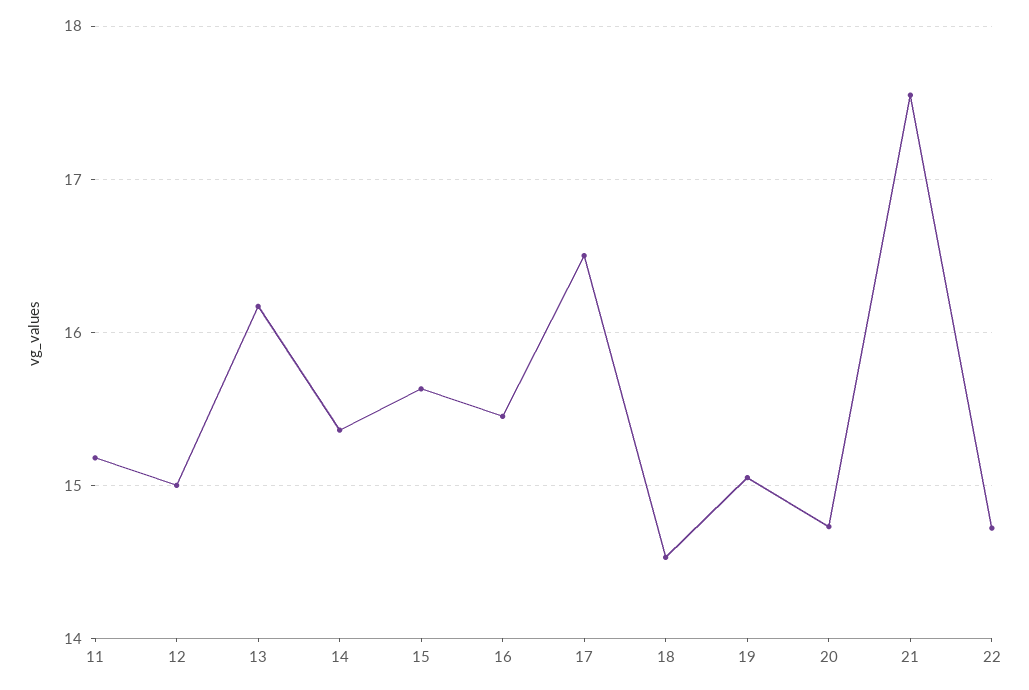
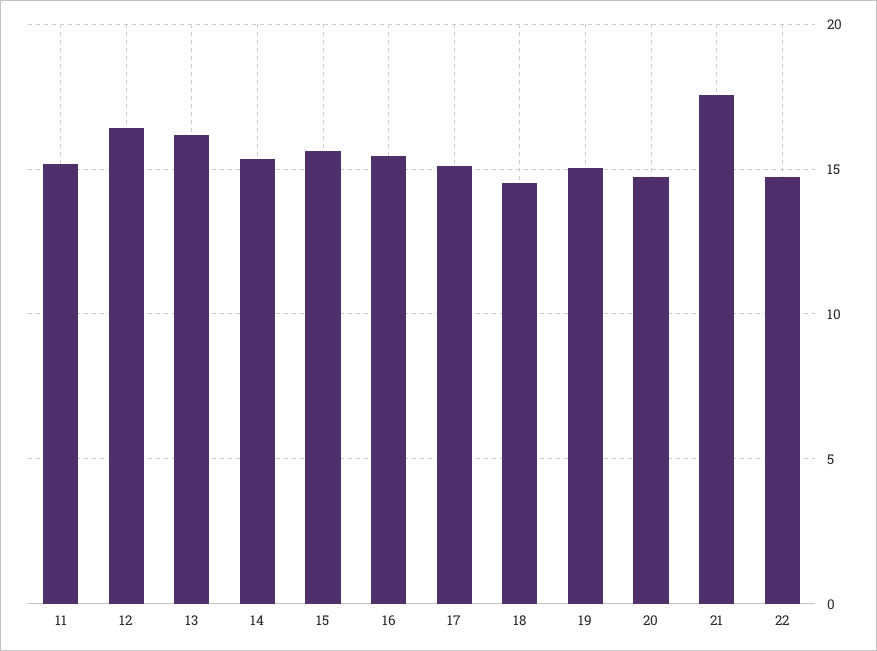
  {
    "11": 15.2,
-   "12": 15,
+   "12": 16.5,
    "13": 16.2,
    "14": 15.4,
    "15": 15.6,
    "16": 15.5,
-   "17": 16.5,
+   "17": 15,
    "18": 14.5,
    "19": 15.1,
    "20": 14.7,
    "21": 17.6,
    "22": 14.7
  }

